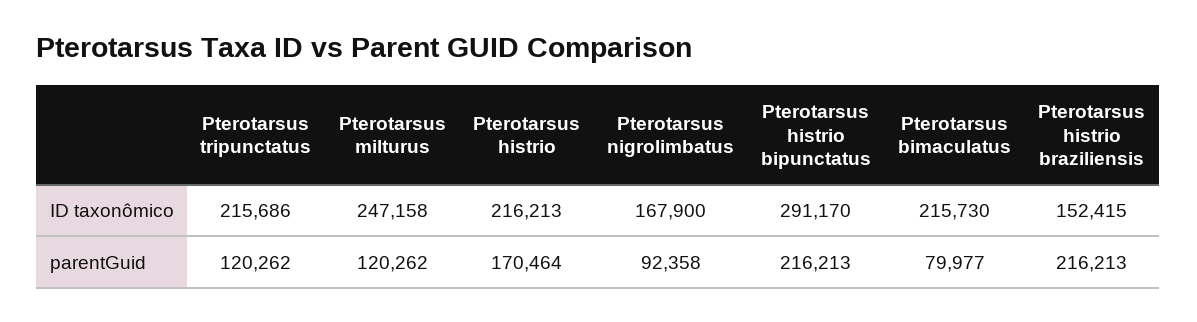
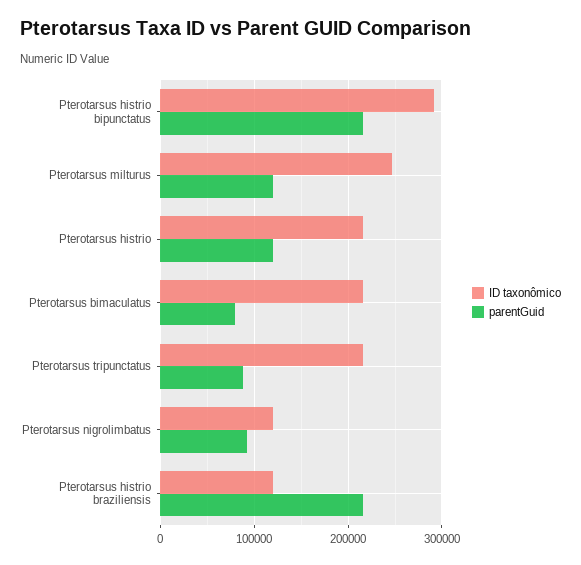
  {
    "ID taxonômico": {
      "Pterotarsus tripunctatus": 215686,
      "Pterotarsus milturus": 247158,
      "Pterotarsus histrio": 216213,
-     "Pterotarsus nigrolimbatus": 167900,
+     "Pterotarsus nigrolimbatus": 120000,
      "Pterotarsus histrio bipunctatus": 291170,
      "Pterotarsus bimaculatus": 215730,
-     "Pterotarsus histrio braziliensis": 152415
+     "Pterotarsus histrio braziliensis": 120000
    },
    "parentGuid": {
-     "Pterotarsus tripunctatus": 120262,
+     "Pterotarsus tripunctatus": 90000,
      "Pterotarsus milturus": 120262,
-     "Pterotarsus histrio": 170464,
+     "Pterotarsus histrio": 120000,
      "Pterotarsus nigrolimbatus": 92358,
      "Pterotarsus histrio bipunctatus": 216213,
      "Pterotarsus bimaculatus": 79977,
      "Pterotarsus histrio braziliensis": 216213
    }
  }

